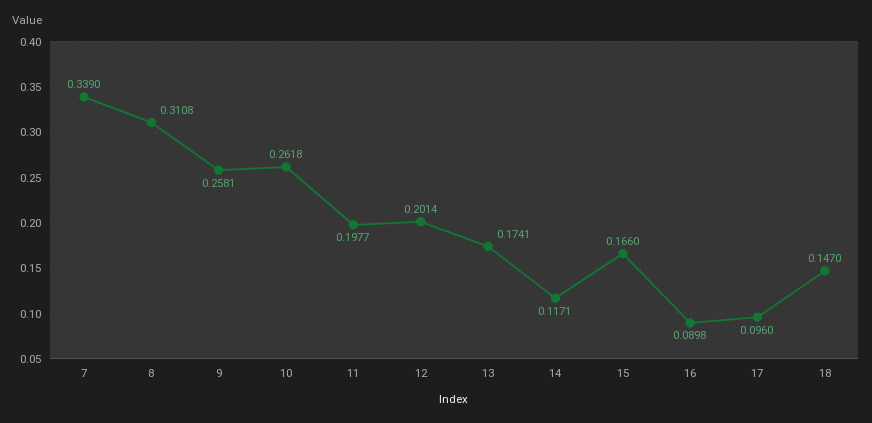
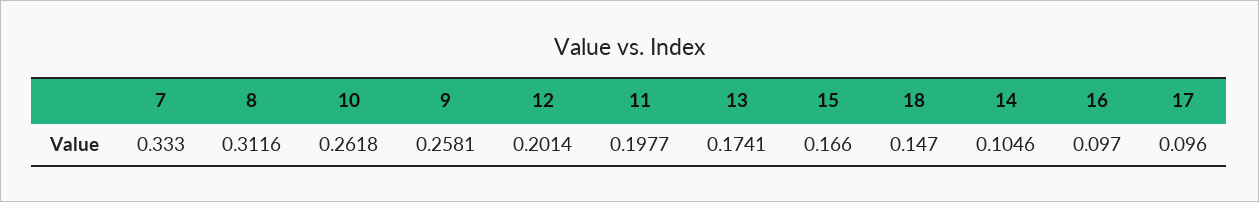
  {
-   "7": 0.339,
+   "7": 0.333,
-   "8": 0.3108,
+   "8": 0.3116,
    "9": 0.2581,
    "10": 0.2618,
    "11": 0.1977,
    "12": 0.2014,
    "13": 0.1741,
-   "14": 0.1171,
+   "14": 0.1046,
    "15": 0.166,
-   "16": 0.0898,
+   "16": 0.097,
    "17": 0.096,
    "18": 0.147
  }

